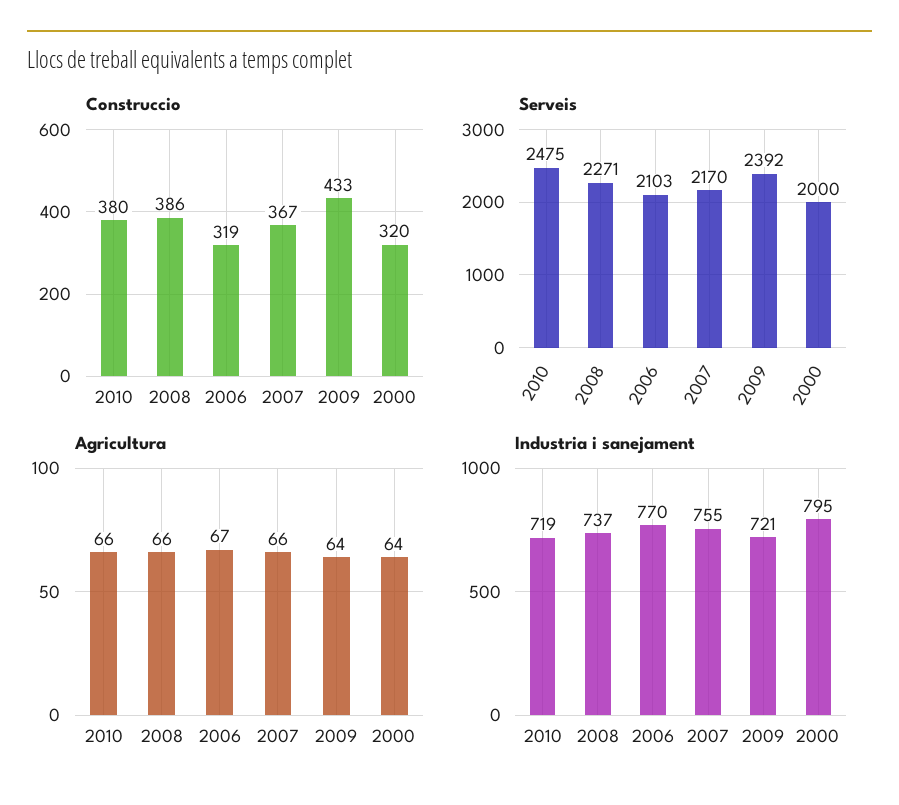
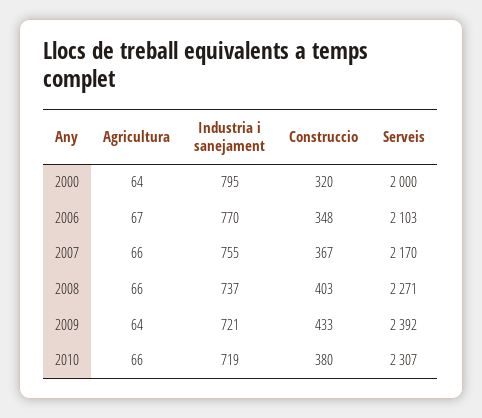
  {
    "Construccio": {
      "2010": 380,
-     "2008": 386,
+     "2008": 403,
-     "2006": 319,
+     "2006": 348,
      "2007": 367,
      "2009": 433,
      "2000": 320
    },
    "Serveis": {
-     "2010": 2475,
+     "2010": 2307,
      "2008": 2271,
      "2006": 2103,
      "2007": 2170,
      "2009": 2392,
      "2000": 2000
    },
    "Agricultura": {
      "2010": 66,
      "2008": 66,
      "2006": 67,
      "2007": 66,
      "2009": 64,
      "2000": 64
    },
    "Industria i sanejament": {
      "2010": 719,
      "2008": 737,
      "2006": 770,
      "2007": 755,
      "2009": 721,
      "2000": 795
    }
  }

